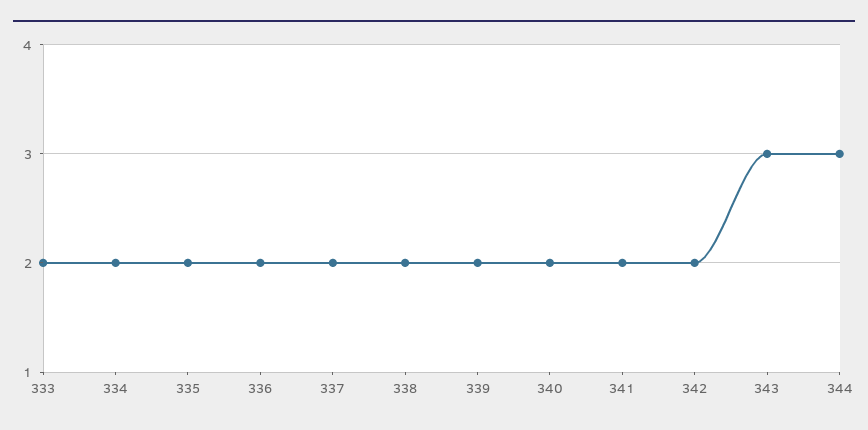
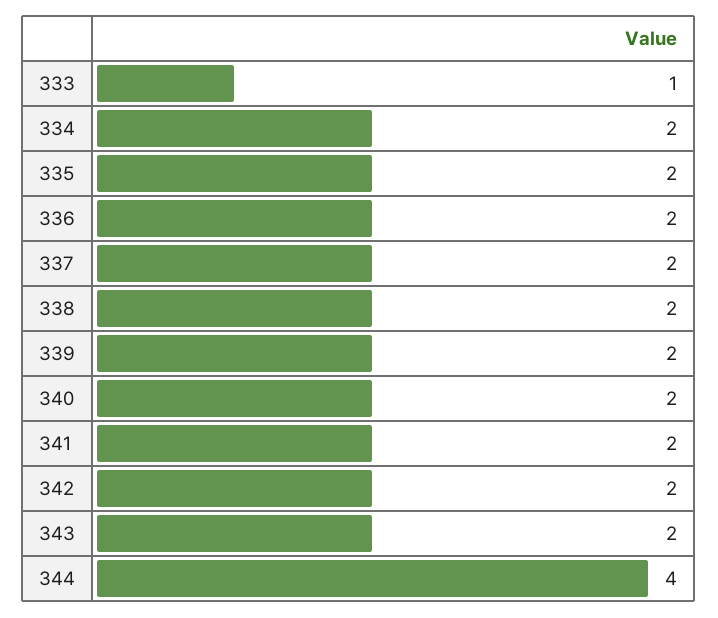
  {
-   "333": 2,
+   "333": 1,
    "334": 2,
    "335": 2,
    "336": 2,
    "337": 2,
    "338": 2,
    "339": 2,
    "340": 2,
    "341": 2,
    "342": 2,
-   "343": 3,
+   "343": 2,
-   "344": 3
+   "344": 4
  }

